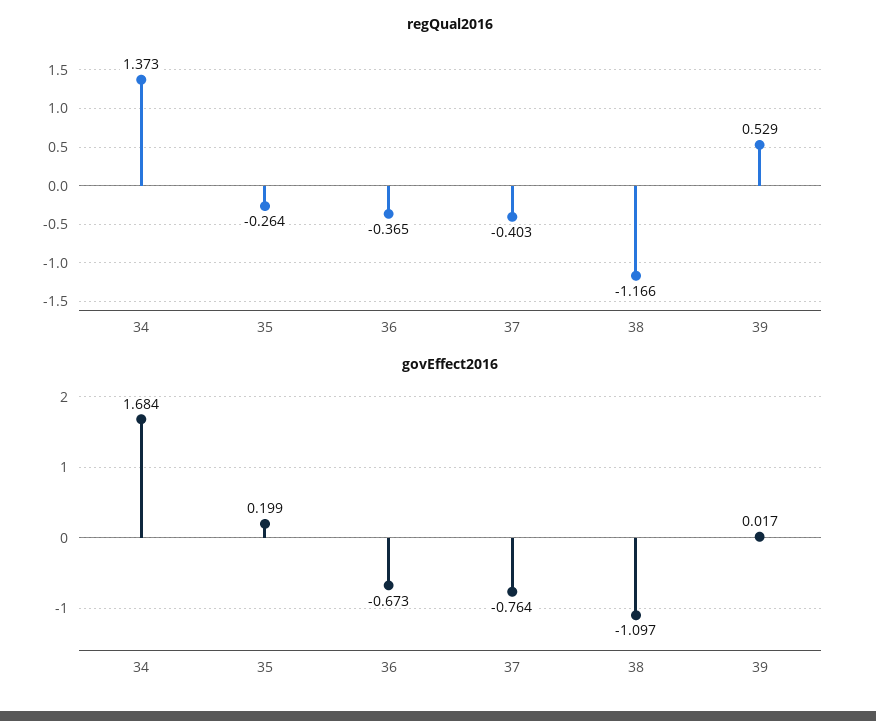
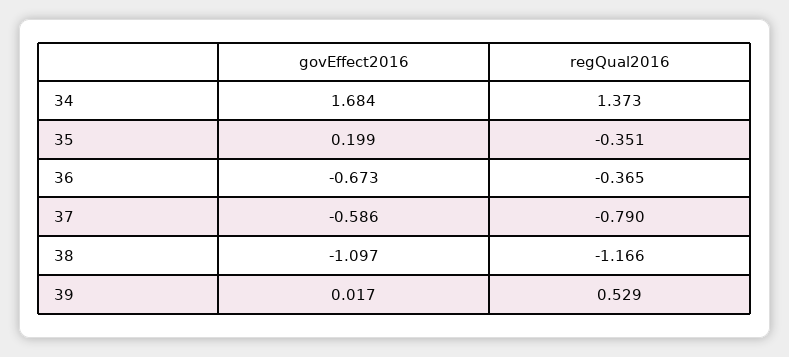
  {
    "regQual2016": {
      "34": 1.373,
-     "35": -0.264,
+     "35": -0.351,
      "36": -0.365,
-     "37": -0.403,
+     "37": -0.79,
      "38": -1.166,
      "39": 0.529
    },
    "govEffect2016": {
      "34": 1.684,
      "35": 0.199,
      "36": -0.673,
-     "37": -0.764,
+     "37": -0.586,
      "38": -1.097,
      "39": 0.017
    }
  }

